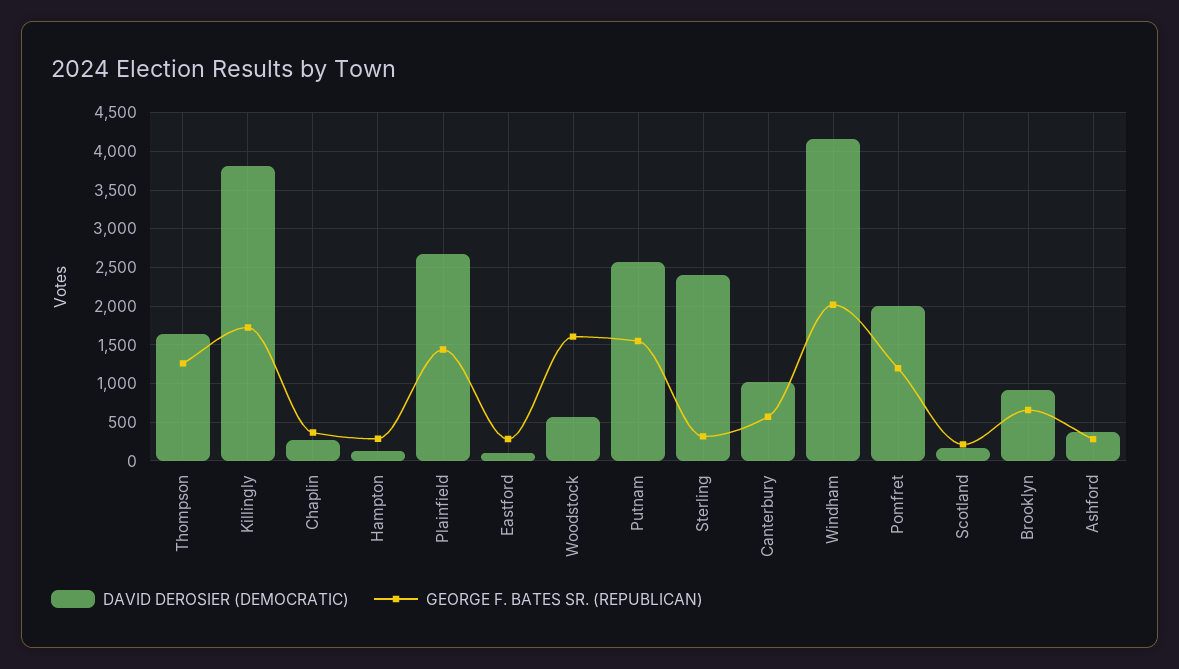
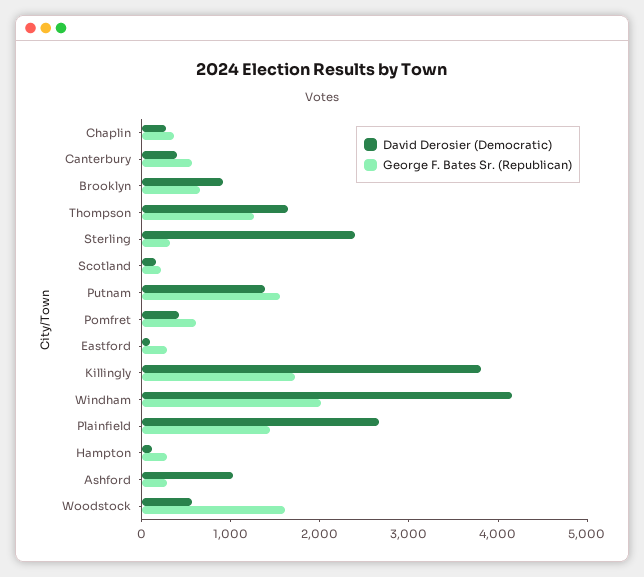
  {
    "DAVID DEROSIER (DEMOCRATIC)": {
      "Thompson": 1600,
      "Killingly": 3800,
      "Chaplin": 300,
      "Hampton": 100,
      "Plainfield": 2700,
      "Eastford": 100,
      "Woodstock": 600,
-     "Putnam": 2600,
+     "Putnam": 1400,
      "Sterling": 2400,
-     "Canterbury": 1000,
+     "Canterbury": 400,
      "Windham": 4200,
-     "Pomfret": 2000,
+     "Pomfret": 400,
      "Scotland": 200,
      "Brooklyn": 900,
-     "Ashford": 400
+     "Ashford": 1000
    },
    "GEORGE F. BATES SR. (REPUBLICAN)": {
      "Thompson": 1300,
      "Killingly": 1700,
      "Chaplin": 400,
      "Hampton": 300,
      "Plainfield": 1400,
      "Eastford": 300,
      "Woodstock": 1600,
      "Putnam": 1500,
      "Sterling": 300,
      "Canterbury": 600,
      "Windham": 2000,
-     "Pomfret": 1200,
+     "Pomfret": 600,
      "Scotland": 200,
      "Brooklyn": 700,
      "Ashford": 300
    }
  }

